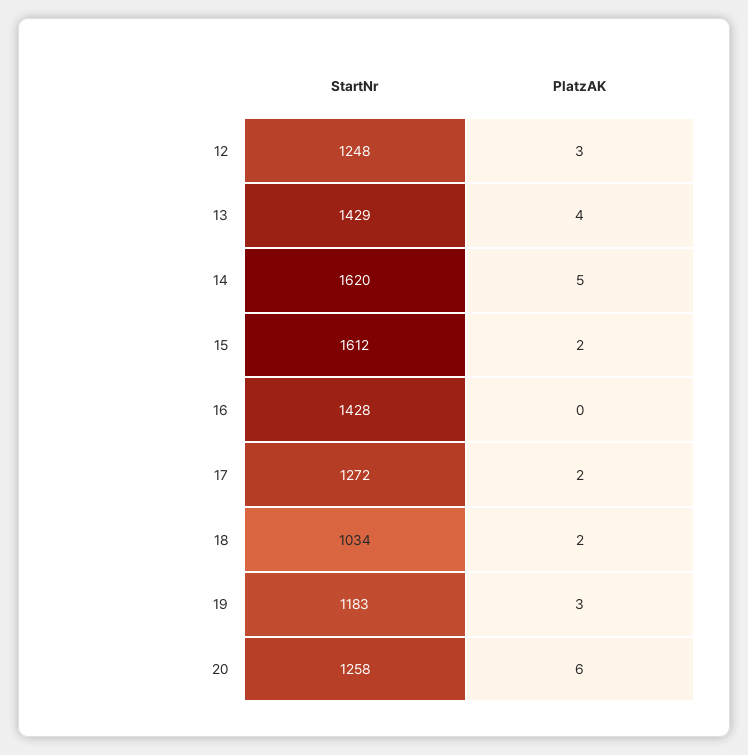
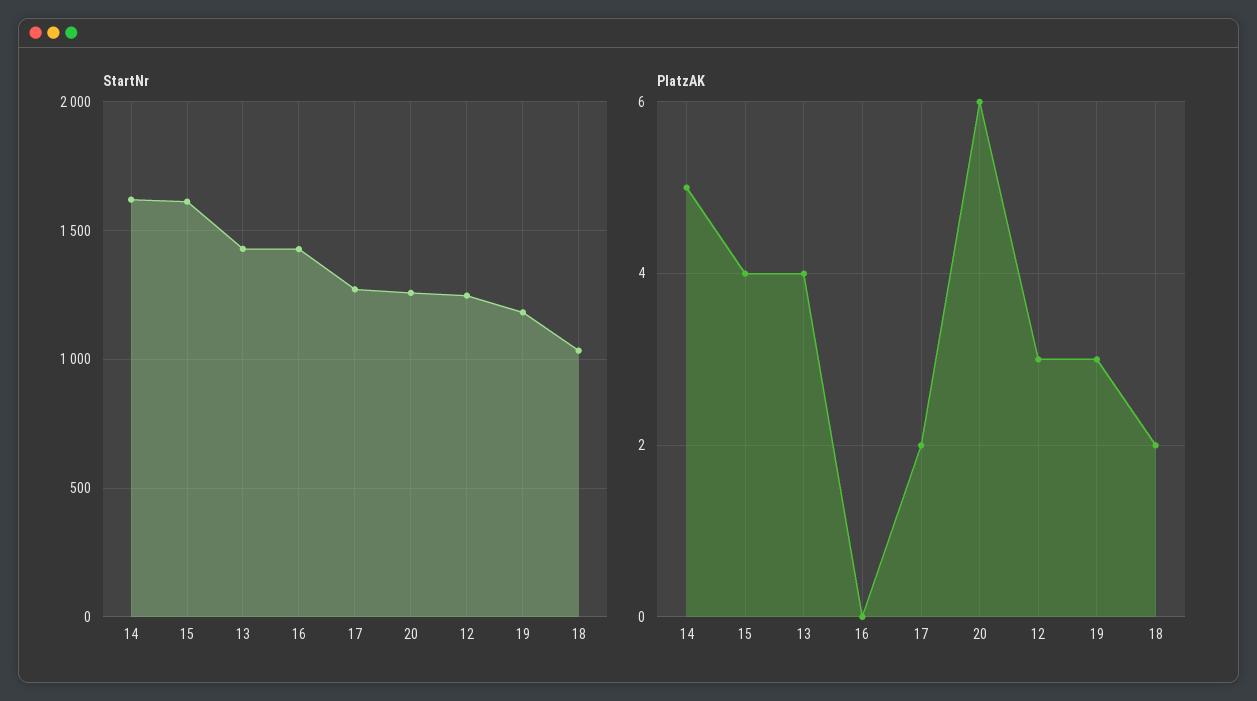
  {
    "StartNr": {
      "12": 1248,
      "13": 1429,
      "14": 1620,
      "15": 1612,
      "16": 1428,
      "17": 1272,
      "18": 1034,
      "19": 1183,
      "20": 1258
    },
    "PlatzAK": {
      "12": 3,
      "13": 4,
      "14": 5,
-     "15": 2,
+     "15": 4,
      "16": 0,
      "17": 2,
      "18": 2,
      "19": 3,
      "20": 6
    }
  }

